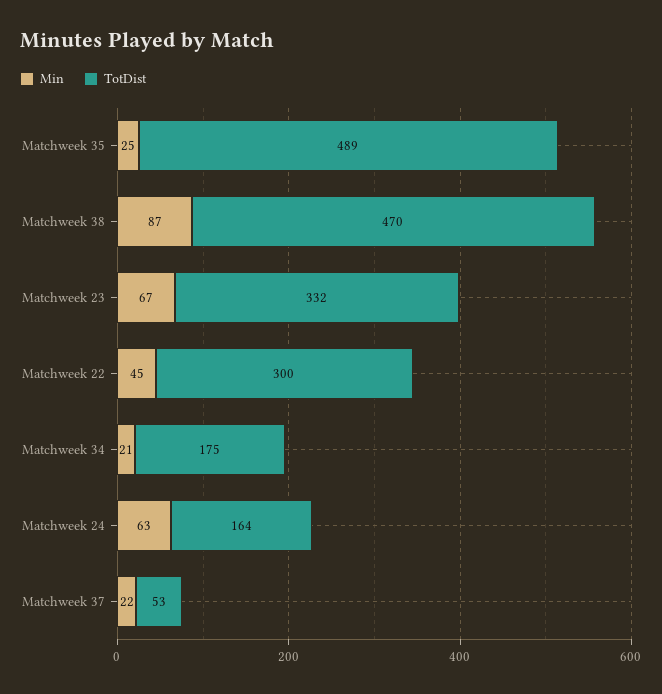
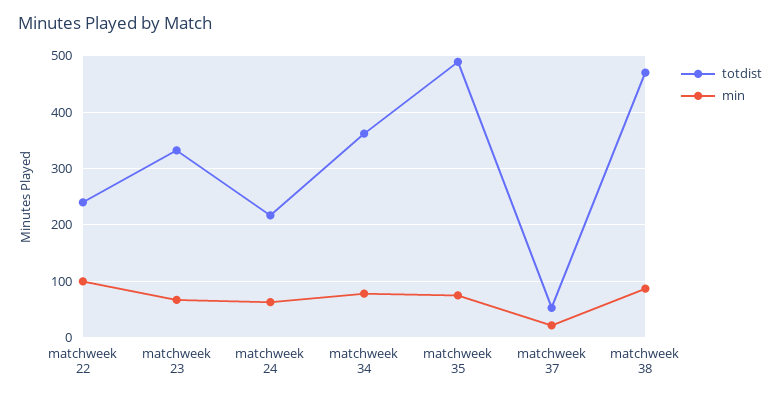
  {
    "Min": {
-     "Matchweek 35": 25,
+     "Matchweek 35": 80,
      "Matchweek 38": 87,
      "Matchweek 23": 67,
-     "Matchweek 22": 45,
+     "Matchweek 22": 100,
-     "Matchweek 34": 21,
+     "Matchweek 34": 80,
      "Matchweek 24": 63,
      "Matchweek 37": 22
    },
    "TotDist": {
      "Matchweek 35": 489,
      "Matchweek 38": 470,
      "Matchweek 23": 332,
-     "Matchweek 22": 300,
+     "Matchweek 22": 240,
-     "Matchweek 34": 175,
+     "Matchweek 34": 360,
-     "Matchweek 24": 164,
+     "Matchweek 24": 220,
      "Matchweek 37": 53
    }
  }

